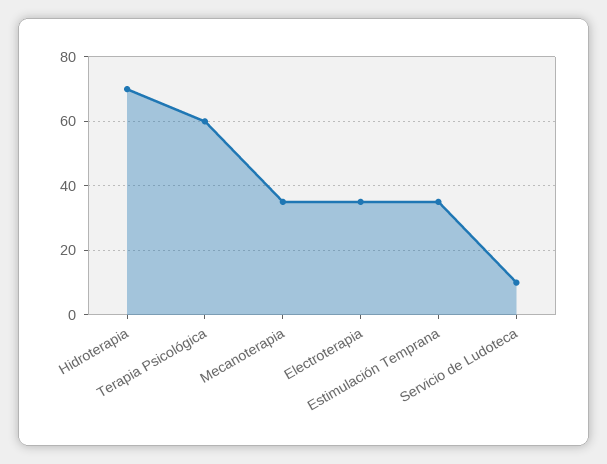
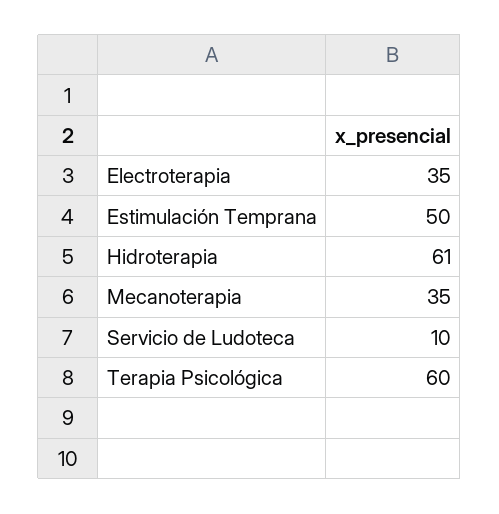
  {
-   "Hidroterapia": 70,
+   "Hidroterapia": 61,
    "Terapia Psicológica": 60,
    "Mecanoterapia": 35,
    "Electroterapia": 35,
-   "Estimulación Temprana": 35,
+   "Estimulación Temprana": 50,
    "Servicio de Ludoteca": 10
  }

